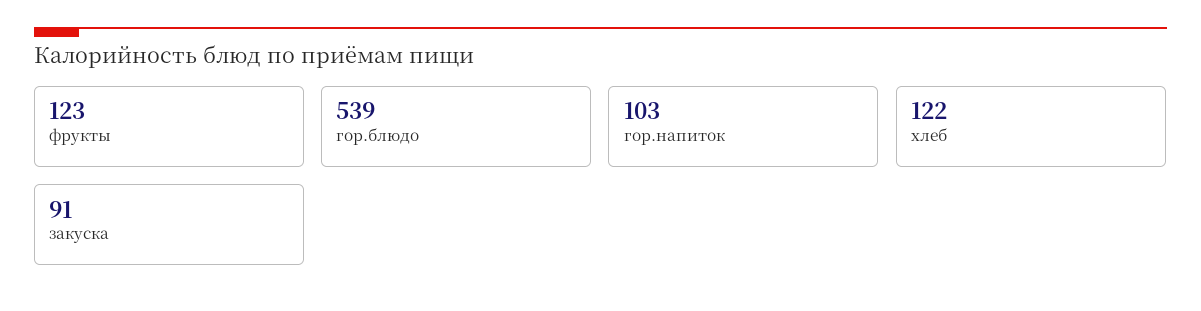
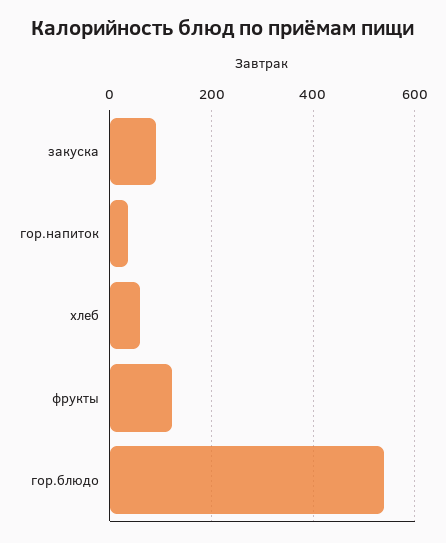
  {
    "фрукты": 123,
    "гор.блюдо": 539,
-   "гор.напиток": 103,
+   "гор.напиток": 40,
-   "хлеб": 122,
+   "хлеб": 60,
    "закуска": 91
  }

